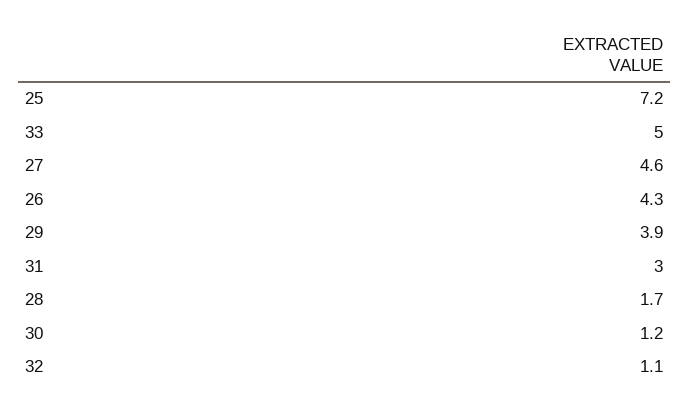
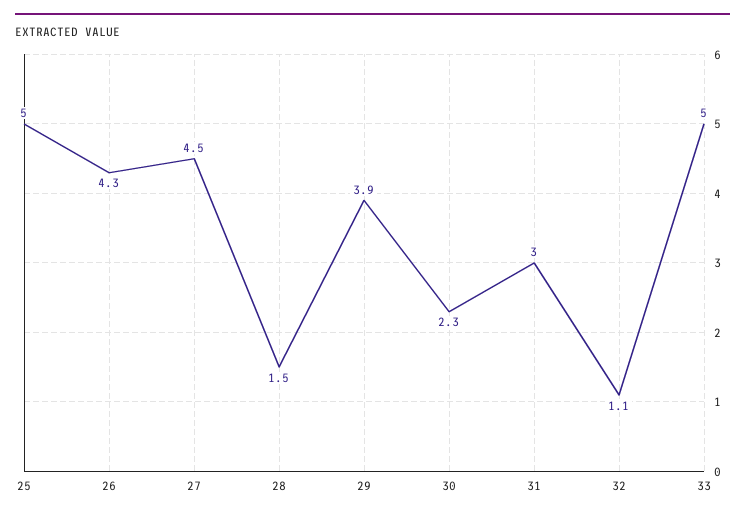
  {
-   "25": 7.2,
+   "25": 5,
    "33": 5,
-   "27": 4.6,
+   "27": 4.5,
    "26": 4.3,
    "29": 3.9,
    "31": 3,
-   "28": 1.7,
+   "28": 1.5,
-   "30": 1.2,
+   "30": 2.3,
    "32": 1.1
  }

